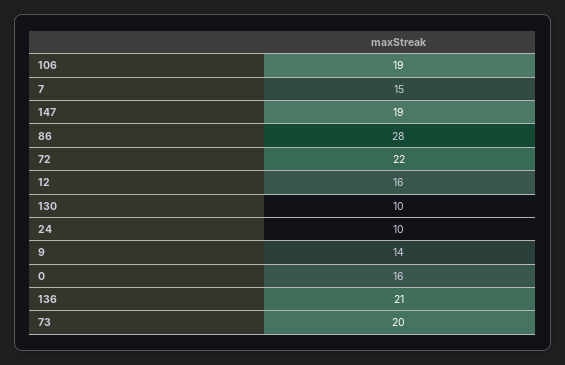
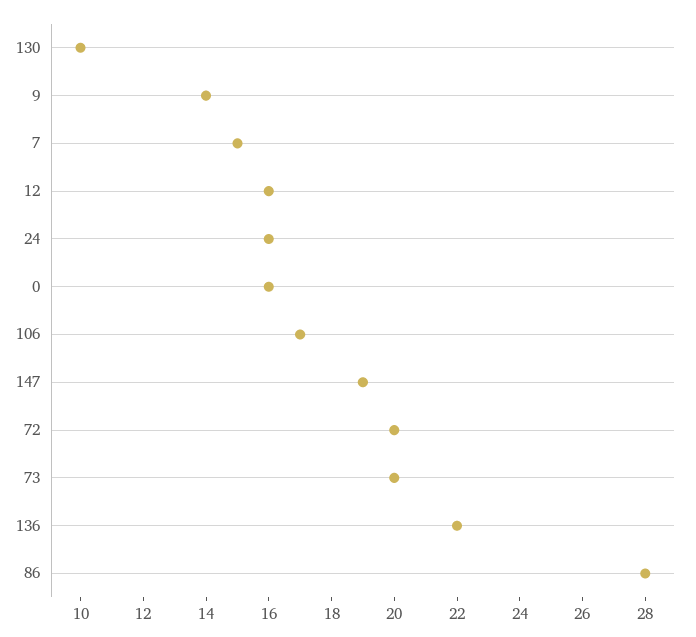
  {
-   "106": 19,
+   "106": 17,
    "7": 15,
    "147": 19,
    "86": 28,
-   "72": 22,
+   "72": 20,
    "12": 16,
    "130": 10,
-   "24": 10,
+   "24": 16,
    "9": 14,
    "0": 16,
-   "136": 21,
+   "136": 22,
    "73": 20
  }

